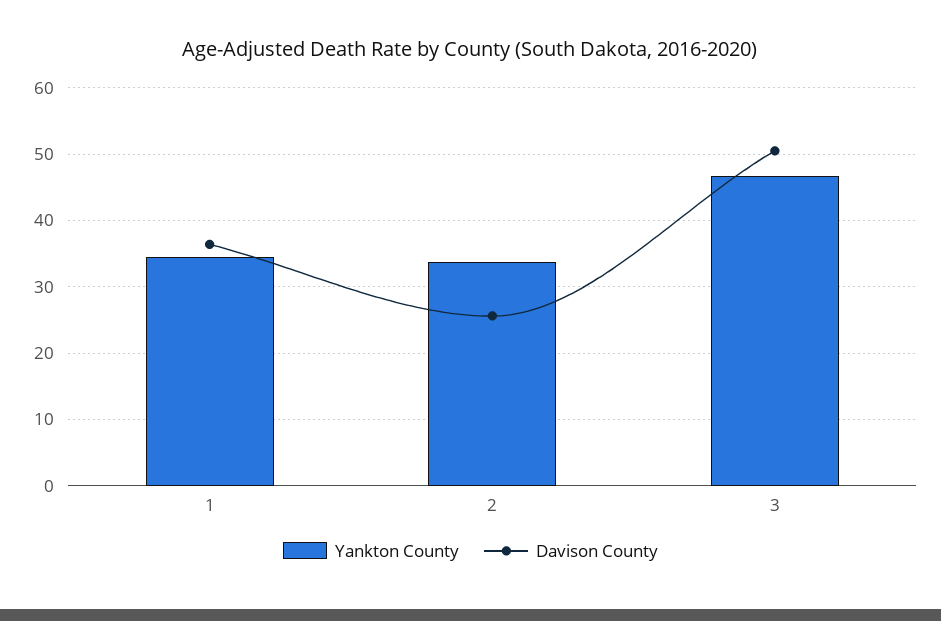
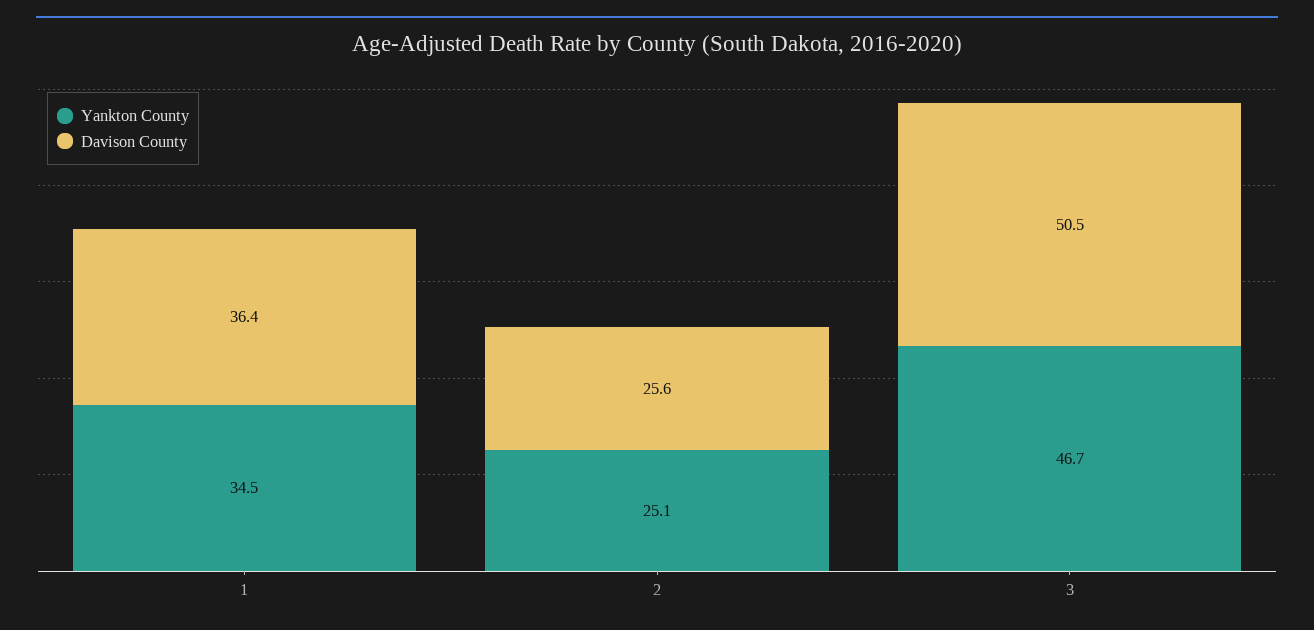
  {
    "Yankton County": {
      "1": 34.5,
-     "2": 34,
+     "2": 25.1,
      "3": 46.7
    },
    "Davison County": {
      "1": 36.4,
      "2": 25.6,
      "3": 50.5
    }
  }

